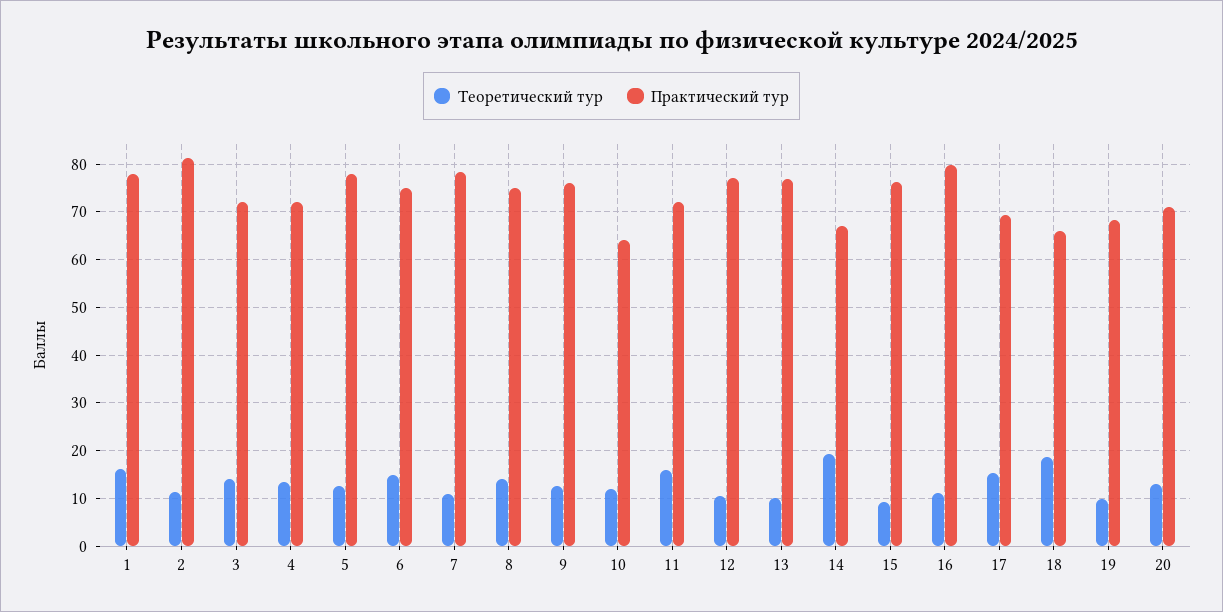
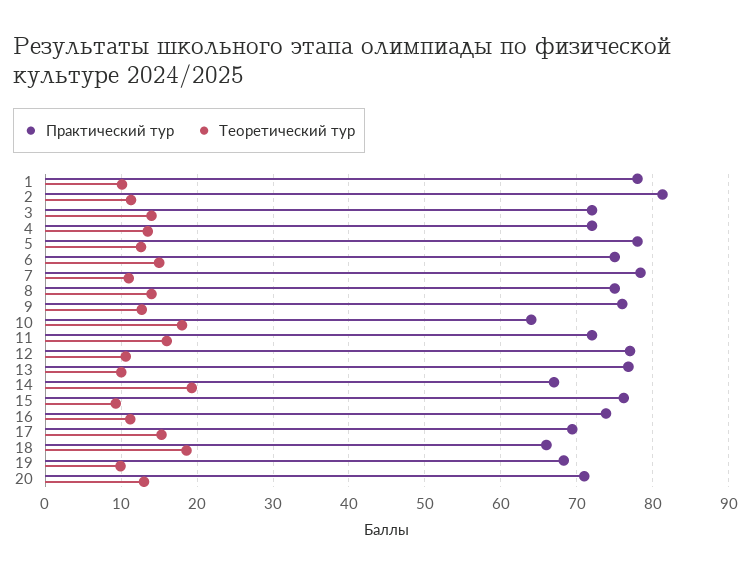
  {
    "Теоретический тур": {
-     "1": 16,
+     "1": 10,
      "2": 11,
      "3": 14,
      "4": 14,
      "5": 13,
      "6": 15,
      "7": 11,
      "8": 14,
      "9": 13,
-     "10": 12,
+     "10": 18,
      "11": 16,
      "12": 11,
      "13": 10,
      "14": 19,
      "15": 9,
      "16": 11,
      "17": 15,
      "18": 19,
      "19": 10,
      "20": 13
    },
    "Практический тур": {
      "1": 78,
      "2": 81,
      "3": 72,
      "4": 72,
      "5": 78,
      "6": 75,
      "7": 78,
      "8": 75,
      "9": 76,
      "10": 64,
      "11": 72,
      "12": 77,
      "13": 77,
      "14": 67,
      "15": 76,
-     "16": 80,
+     "16": 74,
      "17": 69,
      "18": 66,
      "19": 68,
      "20": 71
    }
  }

